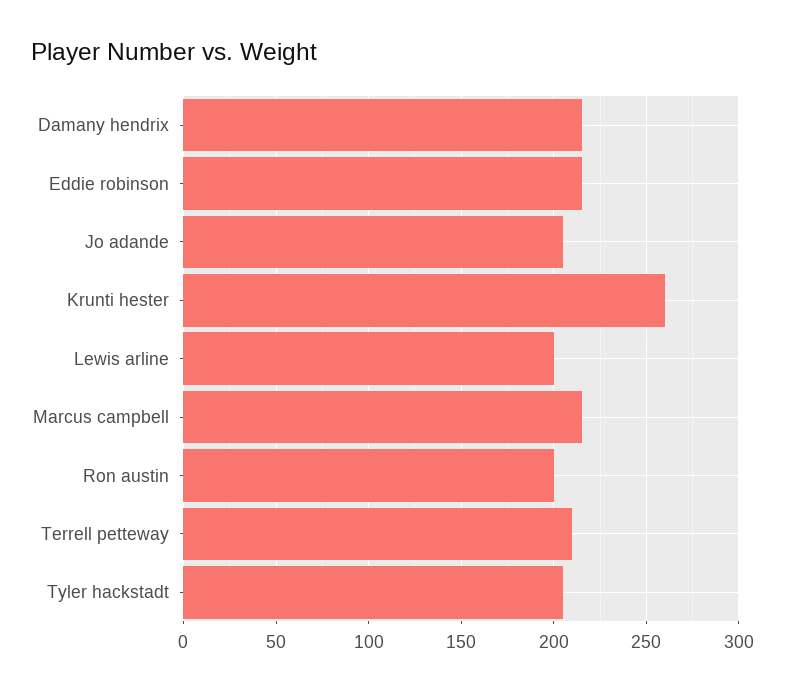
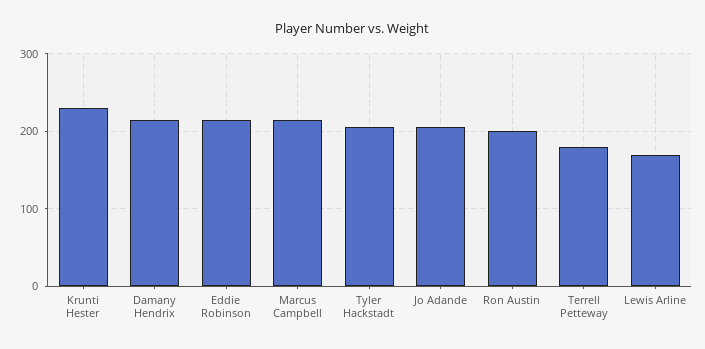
  {
    "Damany hendrix": 215,
    "Eddie robinson": 215,
    "Jo adande": 205,
-   "Krunti hester": 260,
+   "Krunti hester": 230,
-   "Lewis arline": 200,
+   "Lewis arline": 170,
    "Marcus campbell": 215,
    "Ron austin": 200,
-   "Terrell petteway": 210,
+   "Terrell petteway": 180,
    "Tyler hackstadt": 205
  }

